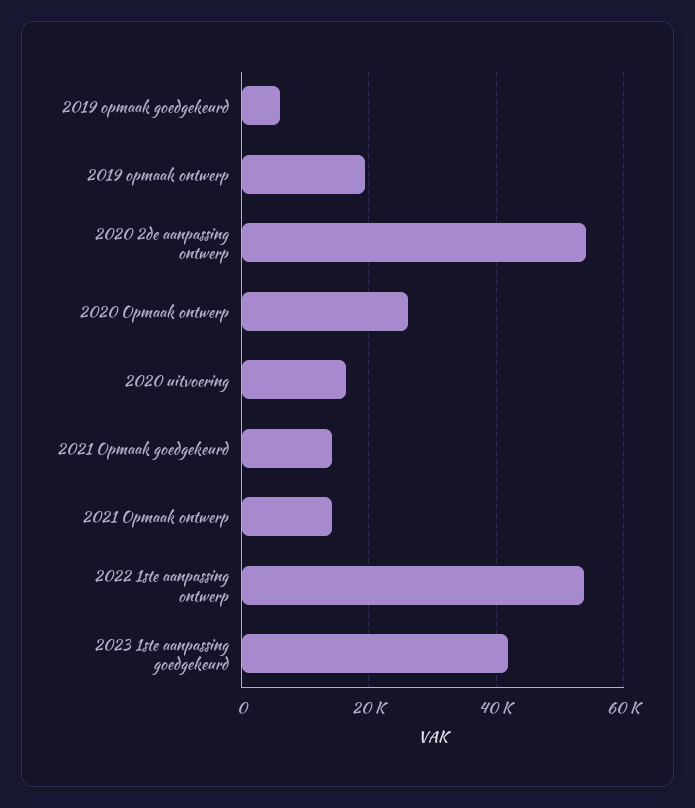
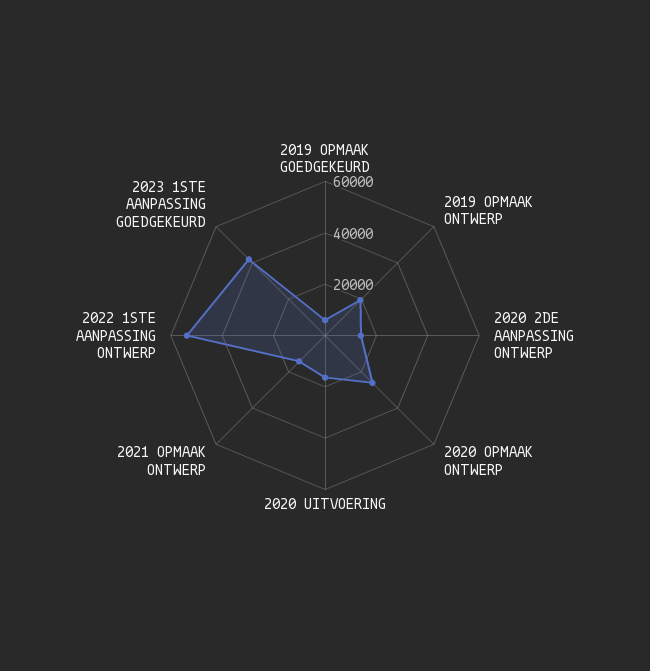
  {
    "2019 opmaak goedgekeurd": 6000,
    "2019 opmaak ontwerp": 20000,
-   "2020 2de aanpassing ontwerp": 54000,
+   "2020 2de aanpassing ontwerp": 15000,
    "2020 Opmaak ontwerp": 26000,
    "2020 uitvoering": 16000,
-   "2021 Opmaak goedgekeurd": 14000,
    "2021 Opmaak ontwerp": 14000,
    "2022 1ste aanpassing ontwerp": 54000,
    "2023 1ste aanpassing goedgekeurd": 42000
  }

